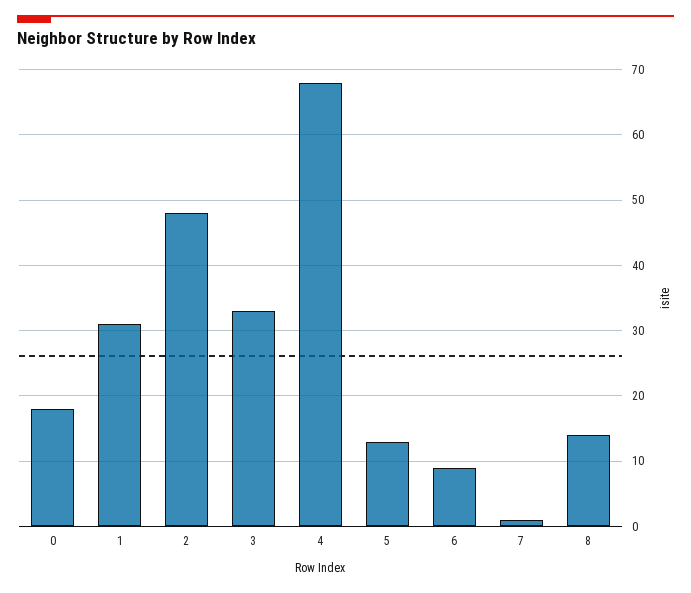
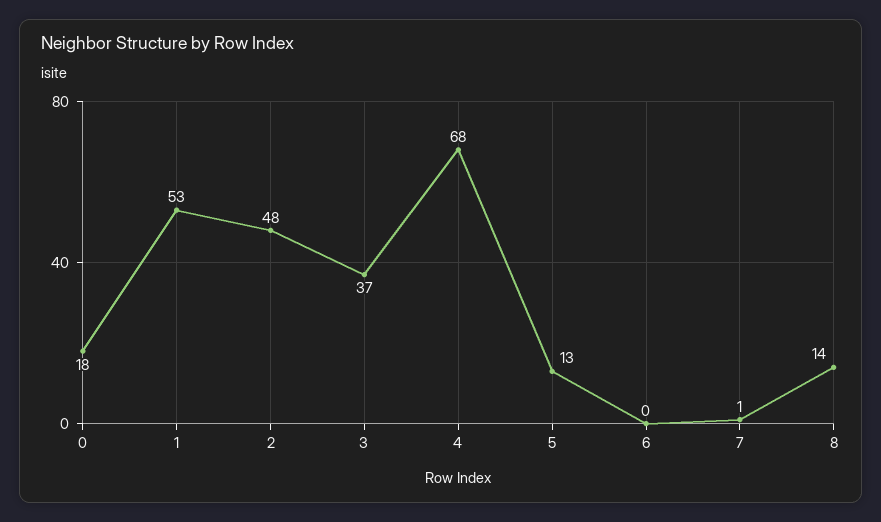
  {
    "0": 18,
-   "1": 31,
+   "1": 53,
    "2": 48,
-   "3": 33,
+   "3": 37,
    "4": 68,
    "5": 13,
-   "6": 9,
+   "6": 0,
    "7": 1,
    "8": 14
  }

